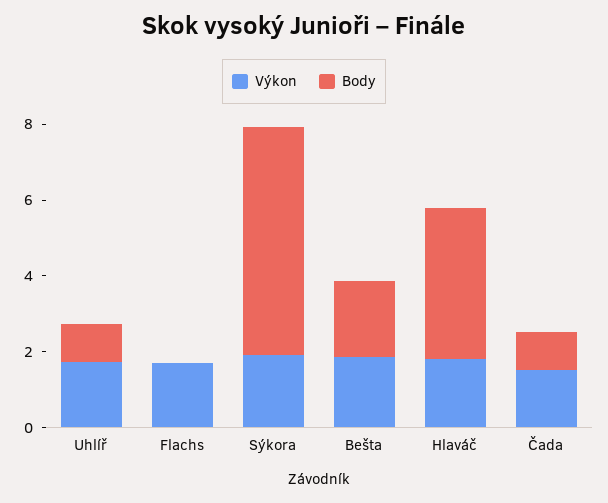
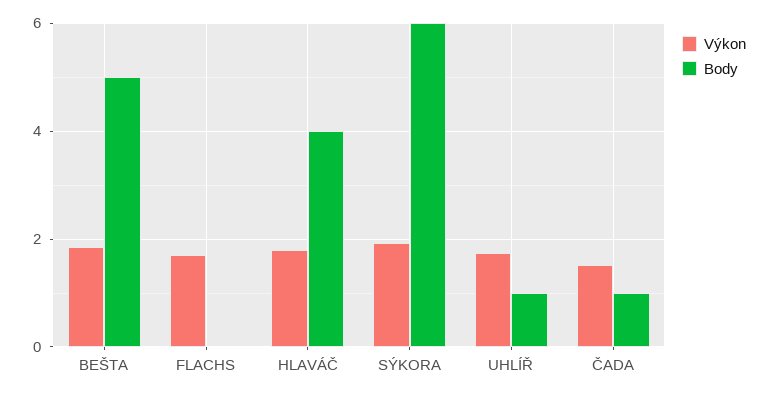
  {
    "Výkon": {
      "Uhlíř": 1.8,
      "Flachs": 1.8,
      "Sýkora": 2,
      "Bešta": 1.8,
      "Hlaváč": 1.8,
      "Čada": 1.6
    },
    "Body": {
      "Uhlíř": 1,
      "Flachs": 0,
      "Sýkora": 6,
-     "Bešta": 2,
+     "Bešta": 5,
      "Hlaváč": 4,
      "Čada": 1
    }
  }

